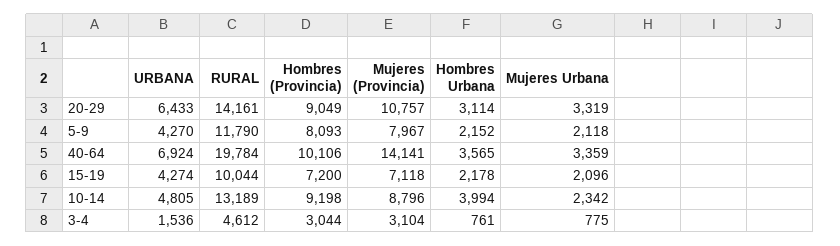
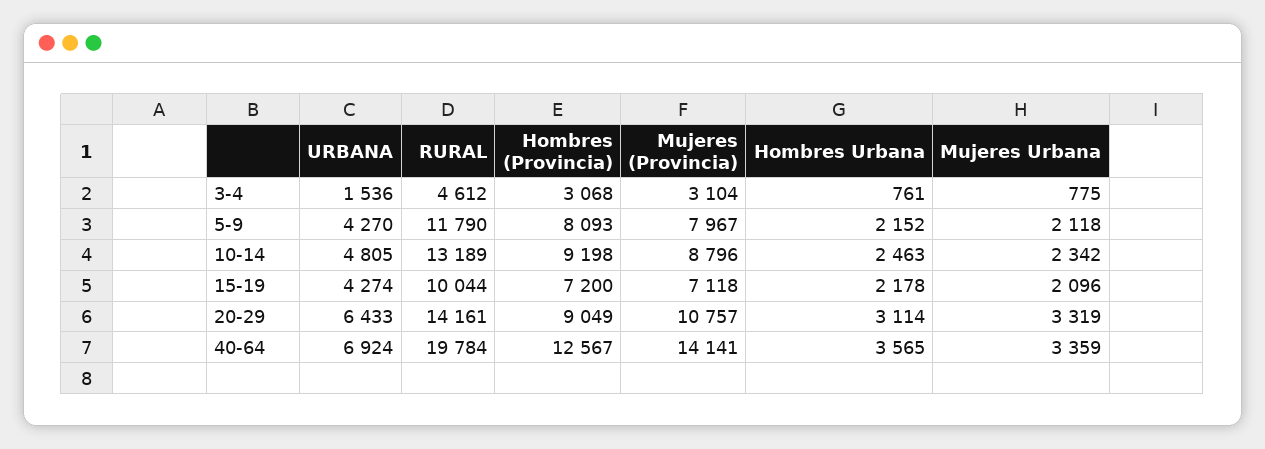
  {
    "URBANA": {
      "20-29": 6433,
      "5-9": 4270,
      "40-64": 6924,
      "15-19": 4274,
      "10-14": 4805,
      "3-4": 1536
    },
    "RURAL": {
      "20-29": 14161,
      "5-9": 11790,
      "40-64": 19784,
      "15-19": 10044,
      "10-14": 13189,
      "3-4": 4612
    },
    "Hombres (Provincia)": {
      "20-29": 9049,
      "5-9": 8093,
-     "40-64": 10106,
+     "40-64": 12567,
      "15-19": 7200,
      "10-14": 9198,
-     "3-4": 3044
+     "3-4": 3068
    },
    "Mujeres (Provincia)": {
      "20-29": 10757,
      "5-9": 7967,
      "40-64": 14141,
      "15-19": 7118,
      "10-14": 8796,
      "3-4": 3104
    },
    "Hombres Urbana": {
      "20-29": 3114,
      "5-9": 2152,
      "40-64": 3565,
      "15-19": 2178,
-     "10-14": 3994,
+     "10-14": 2463,
      "3-4": 761
    },
    "Mujeres Urbana": {
      "20-29": 3319,
      "5-9": 2118,
      "40-64": 3359,
      "15-19": 2096,
      "10-14": 2342,
      "3-4": 775
    }
  }

